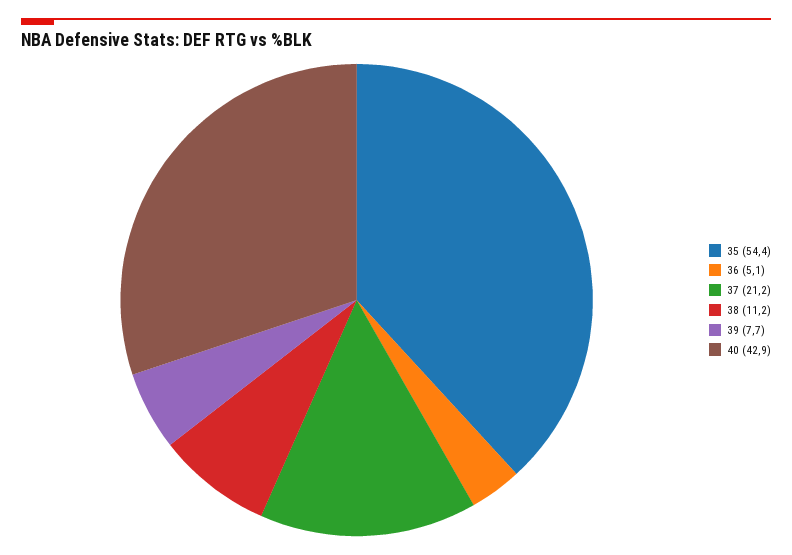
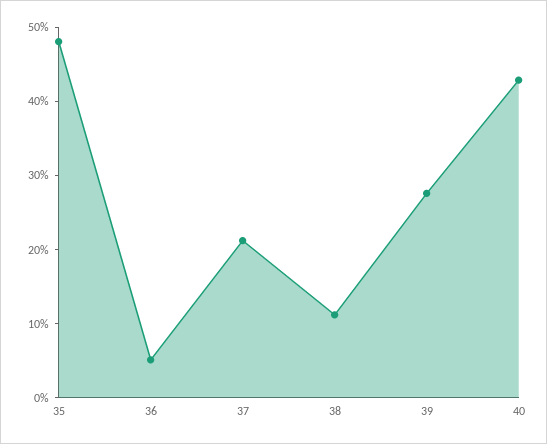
  {
-   "35": 54.4,
+   "35": 48,
    "36": 5.1,
    "37": 21.2,
    "38": 11.2,
-   "39": 7.7,
+   "39": 28,
    "40": 42.9
  }

